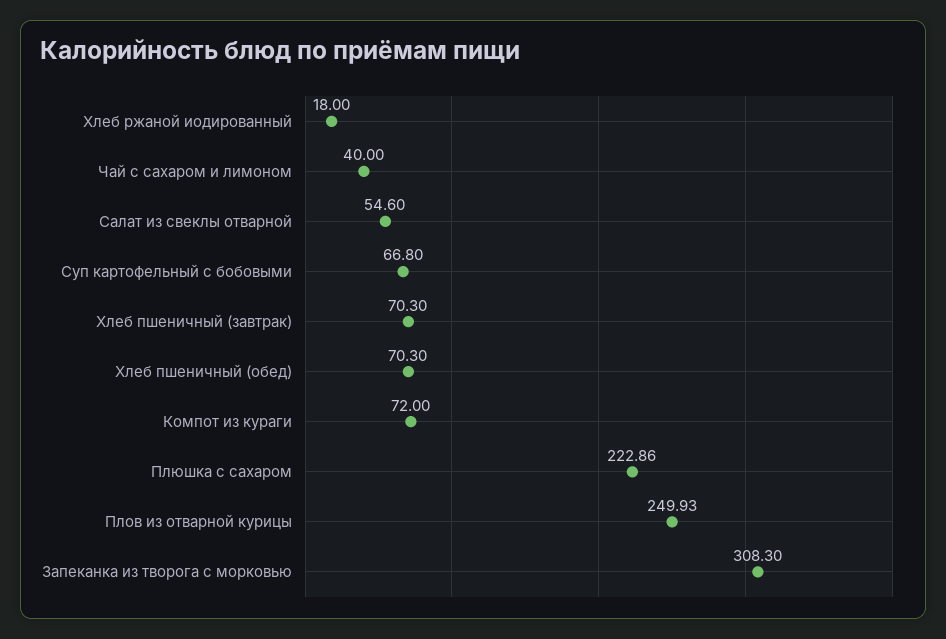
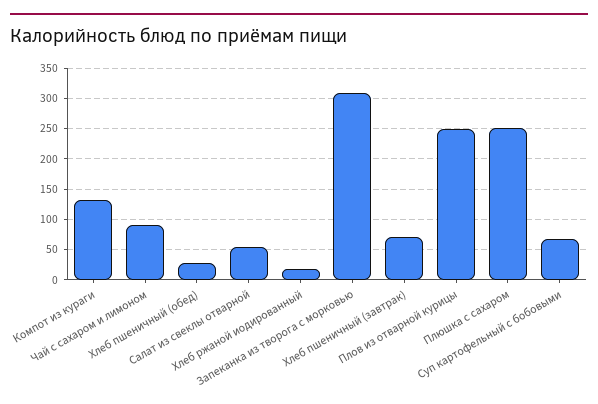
  {
    "Хлеб ржаной иодированный": 18,
-   "Чай с сахаром и лимоном": 40,
+   "Чай с сахаром и лимоном": 90,
    "Салат из свеклы отварной": 54.6,
    "Суп картофельный с бобовыми": 66.8,
    "Хлеб пшеничный (завтрак)": 70.3,
-   "Хлеб пшеничный (обед)": 70.3,
+   "Хлеб пшеничный (обед)": 30,
-   "Компот из кураги": 72,
+   "Компот из кураги": 130,
-   "Плюшка с сахаром": 222.86,
+   "Плюшка с сахаром": 250,
    "Плов из отварной курицы": 249.93,
    "Запеканка из творога с морковью": 308.3
  }

